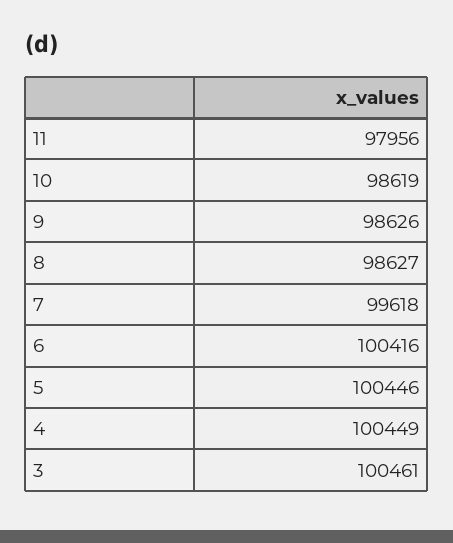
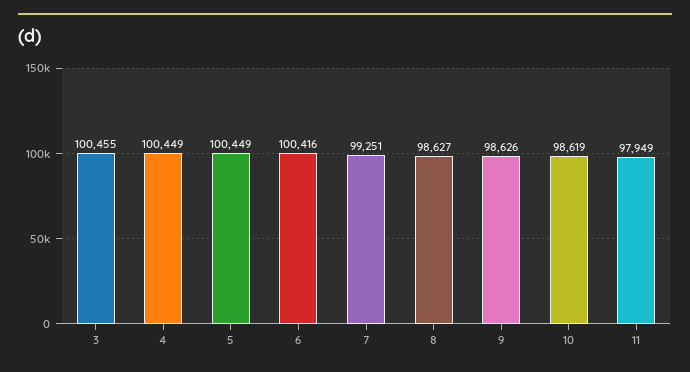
  {
-   "11": 97956,
+   "11": 97949,
    "10": 98619,
    "9": 98626,
    "8": 98627,
-   "7": 99618,
+   "7": 99251,
    "6": 100416,
-   "5": 100446,
+   "5": 100449,
    "4": 100449,
-   "3": 100461
+   "3": 100455
  }

